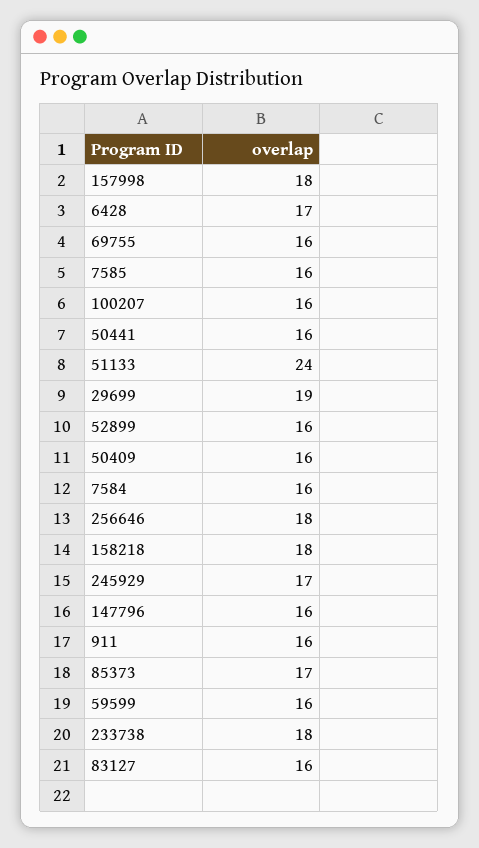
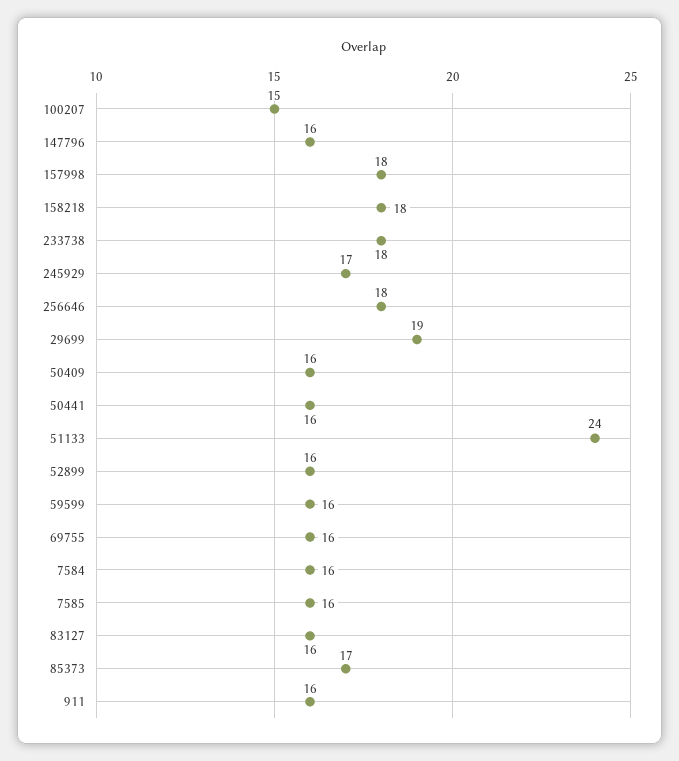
  {
    "157998": 18,
-   "6428": 17,
    "69755": 16,
    "7585": 16,
-   "100207": 16,
+   "100207": 15,
    "50441": 16,
    "51133": 24,
    "29699": 19,
    "52899": 16,
    "50409": 16,
    "7584": 16,
    "256646": 18,
    "158218": 18,
    "245929": 17,
    "147796": 16,
    "911": 16,
    "85373": 17,
    "59599": 16,
    "233738": 18,
    "83127": 16
  }

